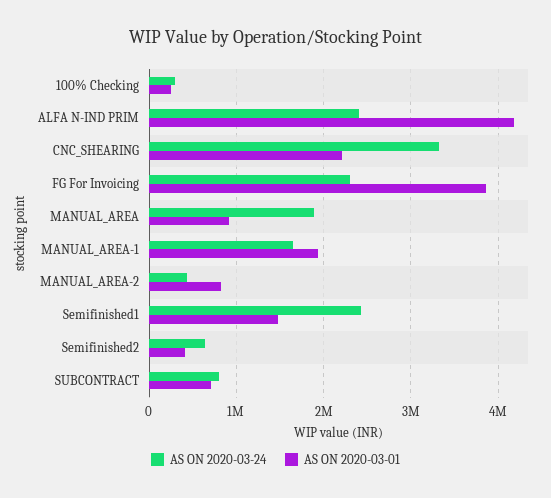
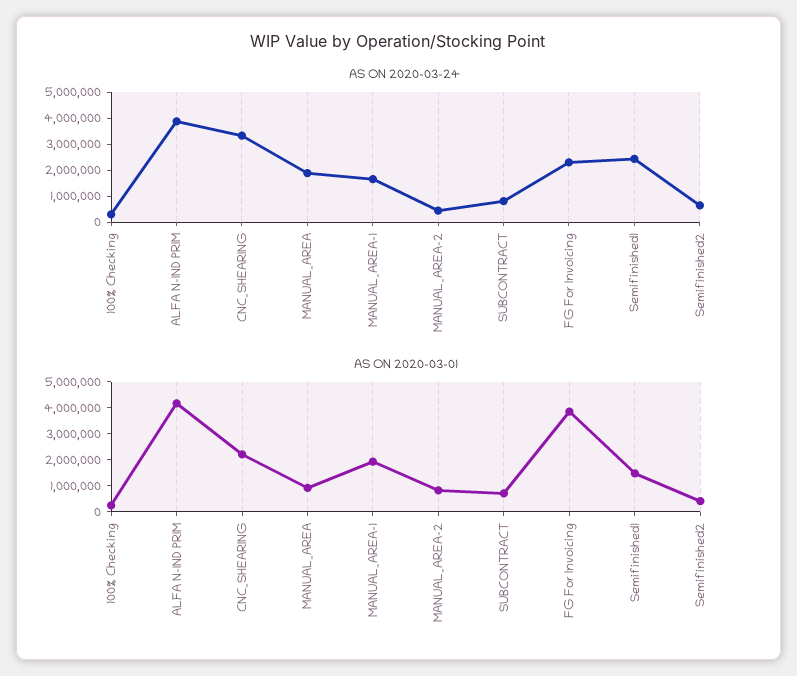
  {
    "AS ON 2020-03-24": {
      "100% Checking": 300000,
-     "ALFA N-IND PRIM": 2400000,
+     "ALFA N-IND PRIM": 4000000,
      "CNC_SHEARING": 3300000,
      "FG For Invoicing": 2300000,
      "MANUAL_AREA": 1900000,
      "MANUAL_AREA-1": 1700000,
      "MANUAL_AREA-2": 400000,
      "Semifinished1": 2400000,
      "Semifinished2": 600000,
      "SUBCONTRACT": 800000
    },
    "AS ON 2020-03-01": {
      "100% Checking": 300000,
      "ALFA N-IND PRIM": 4200000,
      "CNC_SHEARING": 2200000,
      "FG For Invoicing": 3900000,
      "MANUAL_AREA": 900000,
      "MANUAL_AREA-1": 1900000,
      "MANUAL_AREA-2": 800000,
      "Semifinished1": 1500000,
      "Semifinished2": 400000,
      "SUBCONTRACT": 700000
    }
  }

